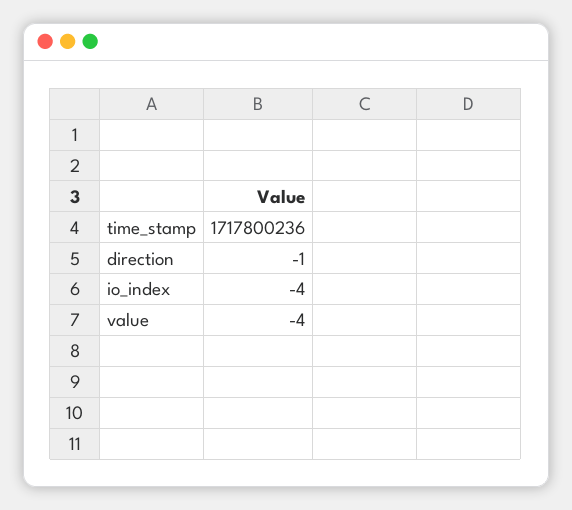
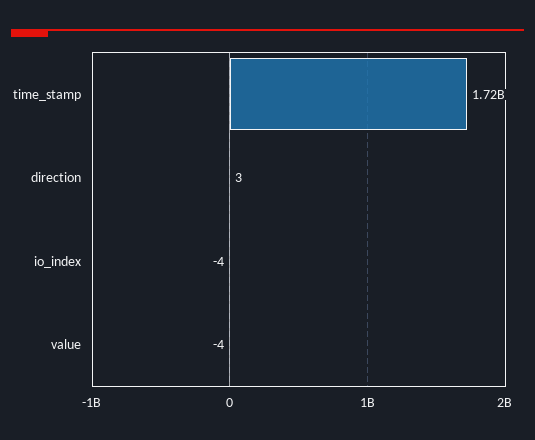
  {
    "time_stamp": 1717800236,
-   "direction": -1,
+   "direction": 3,
    "io_index": -4,
    "value": -4
  }

